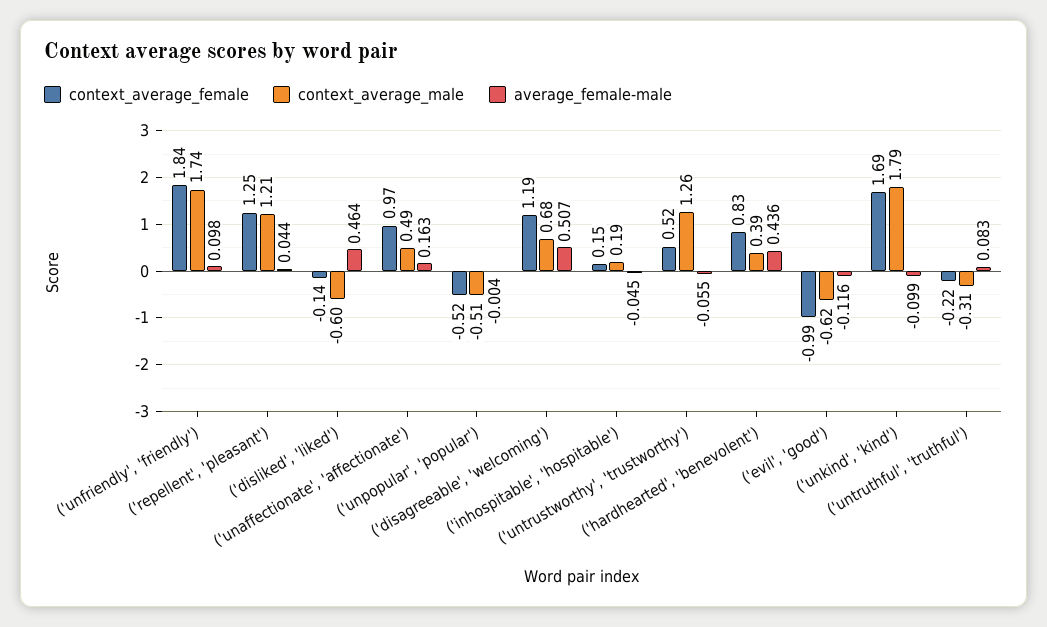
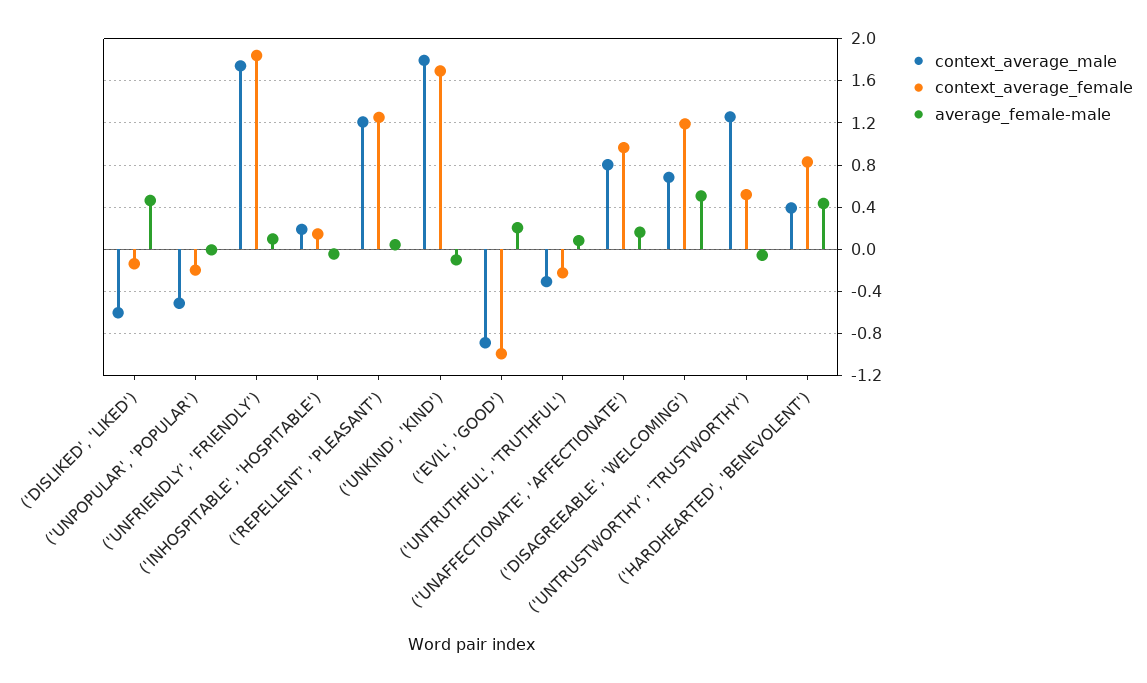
  {
    "context_average_female": {
      "('unfriendly', 'friendly')": 1.84,
      "('repellent', 'pleasant')": 1.25,
      "('disliked', 'liked')": -0.14,
      "('unaffectionate', 'affectionate')": 0.97,
-     "('unpopular', 'popular')": -0.52,
+     "('unpopular', 'popular')": -0.2,
      "('disagreeable', 'welcoming')": 1.19,
      "('inhospitable', 'hospitable')": 0.15,
      "('untrustworthy', 'trustworthy')": 0.52,
      "('hardhearted', 'benevolent')": 0.83,
      "('evil', 'good')": -0.99,
      "('unkind', 'kind')": 1.69,
      "('untruthful', 'truthful')": -0.22
    },
    "context_average_male": {
      "('unfriendly', 'friendly')": 1.74,
      "('repellent', 'pleasant')": 1.21,
      "('disliked', 'liked')": -0.6,
-     "('unaffectionate', 'affectionate')": 0.49,
+     "('unaffectionate', 'affectionate')": 0.8,
      "('unpopular', 'popular')": -0.51,
      "('disagreeable', 'welcoming')": 0.68,
      "('inhospitable', 'hospitable')": 0.19,
      "('untrustworthy', 'trustworthy')": 1.26,
      "('hardhearted', 'benevolent')": 0.39,
-     "('evil', 'good')": -0.62,
+     "('evil', 'good')": -0.9,
      "('unkind', 'kind')": 1.79,
      "('untruthful', 'truthful')": -0.31
    },
    "average_female-male": {
      "('unfriendly', 'friendly')": 0.098,
      "('repellent', 'pleasant')": 0.044,
      "('disliked', 'liked')": 0.464,
      "('unaffectionate', 'affectionate')": 0.163,
      "('unpopular', 'popular')": -0.004,
      "('disagreeable', 'welcoming')": 0.507,
      "('inhospitable', 'hospitable')": -0.045,
      "('untrustworthy', 'trustworthy')": -0.055,
      "('hardhearted', 'benevolent')": 0.436,
-     "('evil', 'good')": -0.116,
+     "('evil', 'good')": 0.2,
      "('unkind', 'kind')": -0.099,
      "('untruthful', 'truthful')": 0.083
    }
  }

